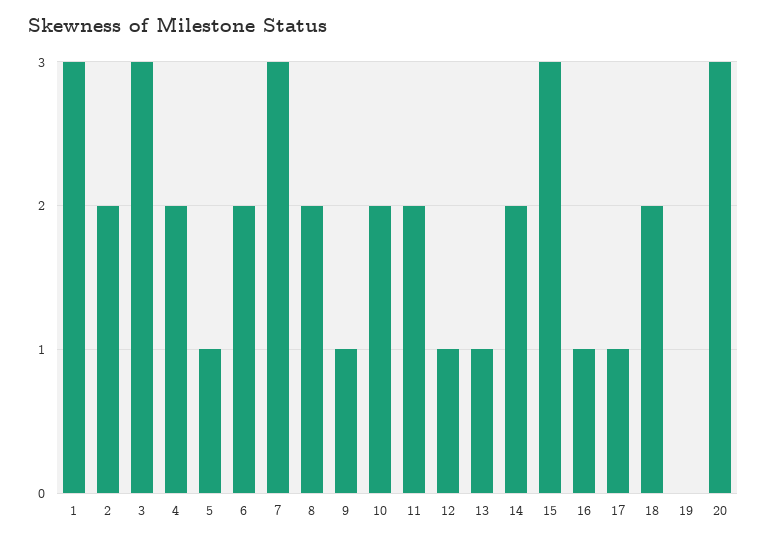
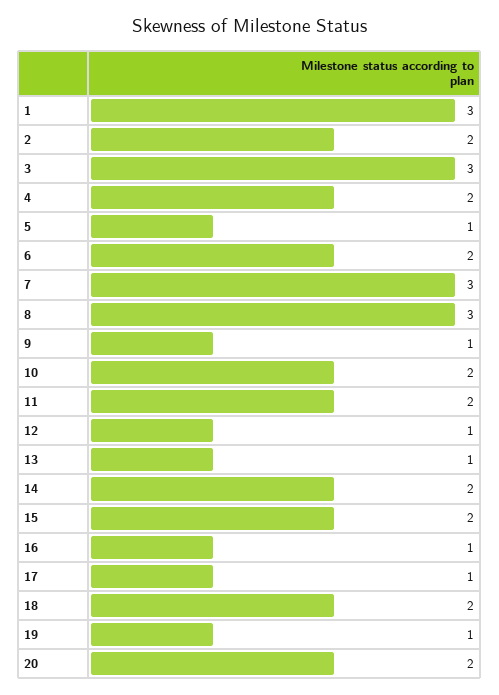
  {
    "1": 3,
    "2": 2,
    "3": 3,
    "4": 2,
    "5": 1,
    "6": 2,
    "7": 3,
-   "8": 2,
+   "8": 3,
    "9": 1,
    "10": 2,
    "11": 2,
    "12": 1,
    "13": 1,
    "14": 2,
-   "15": 3,
+   "15": 2,
    "16": 1,
    "17": 1,
    "18": 2,
-   "19": 0,
+   "19": 1,
-   "20": 3
+   "20": 2
  }

